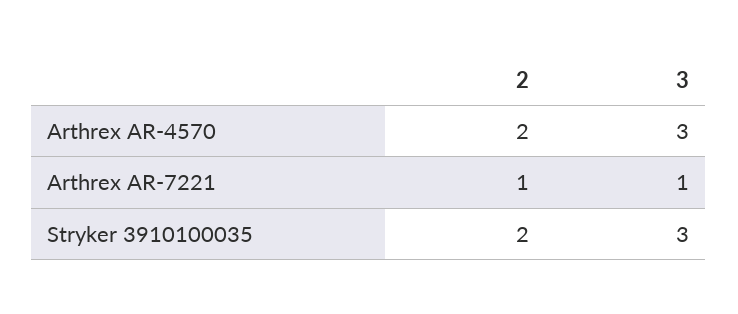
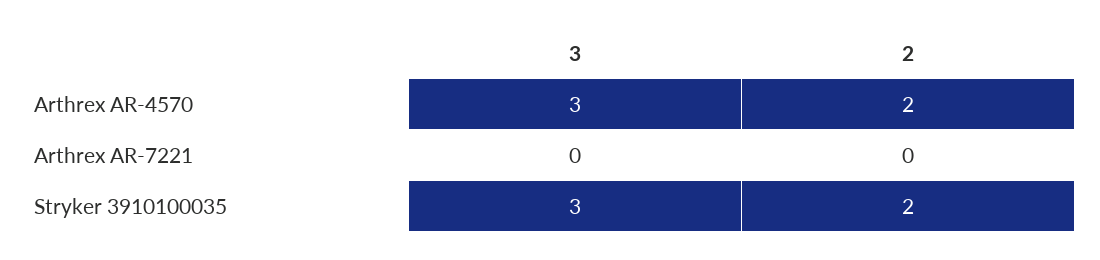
  {
    "2": {
      "Arthrex AR-4570": 2,
-     "Arthrex AR-7221": 1,
+     "Arthrex AR-7221": 0,
      "Stryker 3910100035": 2
    },
    "3": {
      "Arthrex AR-4570": 3,
-     "Arthrex AR-7221": 1,
+     "Arthrex AR-7221": 0,
      "Stryker 3910100035": 3
    }
  }

